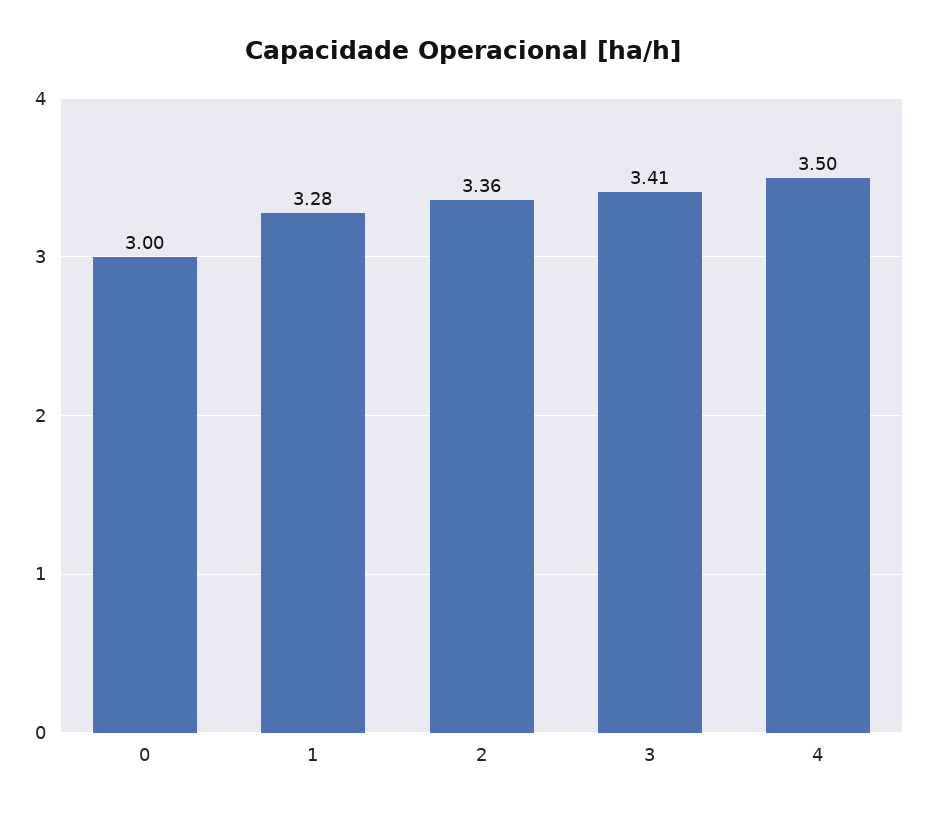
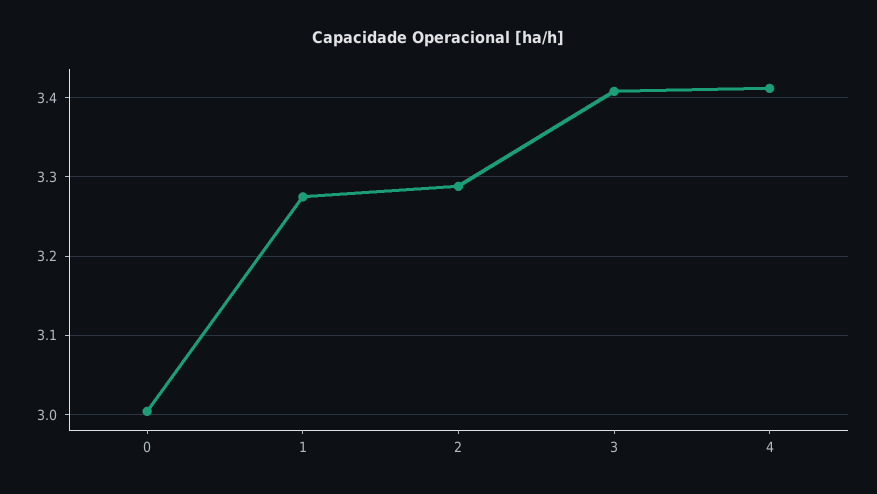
  {
    "0": 3,
    "1": 3.28,
-   "2": 3.36,
+   "2": 3.29,
    "3": 3.41,
-   "4": 3.5
+   "4": 3.41
  }

